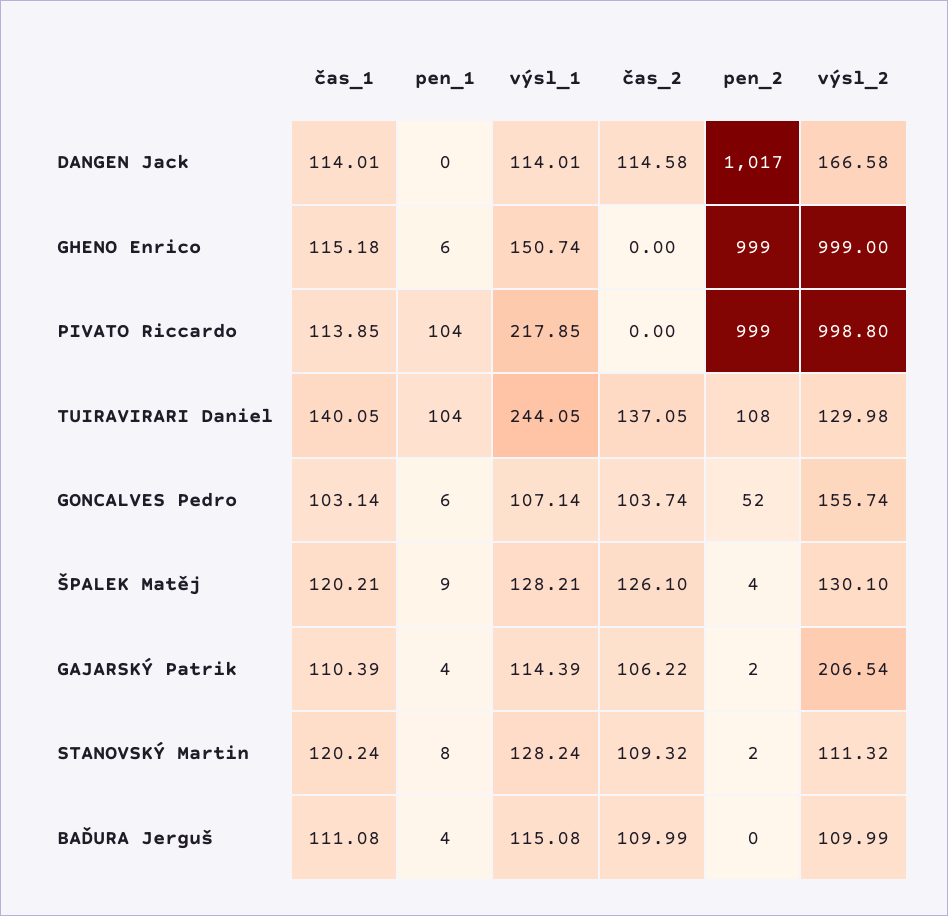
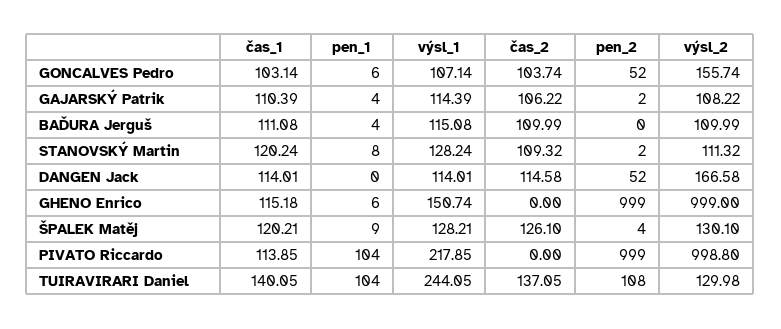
  {
    "čas_1": {
      "DANGEN Jack": 114.01,
      "GHENO Enrico": 115.18,
      "PIVATO Riccardo": 113.85,
      "TUIRAVIRARI Daniel": 140.05,
      "GONCALVES Pedro": 103.14,
      "ŠPALEK Matěj": 120.21,
      "GAJARSKÝ Patrik": 110.39,
      "STANOVSKÝ Martin": 120.24,
      "BAĎURA Jerguš": 111.08
    },
    "pen_1": {
      "DANGEN Jack": 0,
      "GHENO Enrico": 6,
      "PIVATO Riccardo": 104,
      "TUIRAVIRARI Daniel": 104,
      "GONCALVES Pedro": 6,
      "ŠPALEK Matěj": 9,
      "GAJARSKÝ Patrik": 4,
      "STANOVSKÝ Martin": 8,
      "BAĎURA Jerguš": 4
    },
    "výsl_1": {
      "DANGEN Jack": 114.01,
      "GHENO Enrico": 150.74,
      "PIVATO Riccardo": 217.85,
      "TUIRAVIRARI Daniel": 244.05,
      "GONCALVES Pedro": 107.14,
      "ŠPALEK Matěj": 128.21,
      "GAJARSKÝ Patrik": 114.39,
      "STANOVSKÝ Martin": 128.24,
      "BAĎURA Jerguš": 115.08
    },
    "čas_2": {
      "DANGEN Jack": 114.58,
      "GHENO Enrico": 0,
      "PIVATO Riccardo": 0,
      "TUIRAVIRARI Daniel": 137.05,
      "GONCALVES Pedro": 103.74,
      "ŠPALEK Matěj": 126.1,
      "GAJARSKÝ Patrik": 106.22,
      "STANOVSKÝ Martin": 109.32,
      "BAĎURA Jerguš": 109.99
    },
    "pen_2": {
-     "DANGEN Jack": 1017,
+     "DANGEN Jack": 52,
      "GHENO Enrico": 999,
      "PIVATO Riccardo": 999,
      "TUIRAVIRARI Daniel": 108,
      "GONCALVES Pedro": 52,
      "ŠPALEK Matěj": 4,
      "GAJARSKÝ Patrik": 2,
      "STANOVSKÝ Martin": 2,
      "BAĎURA Jerguš": 0
    },
    "výsl_2": {
      "DANGEN Jack": 166.58,
      "GHENO Enrico": 999,
      "PIVATO Riccardo": 998.8,
      "TUIRAVIRARI Daniel": 129.98,
      "GONCALVES Pedro": 155.74,
      "ŠPALEK Matěj": 130.1,
-     "GAJARSKÝ Patrik": 206.54,
+     "GAJARSKÝ Patrik": 108.22,
      "STANOVSKÝ Martin": 111.32,
      "BAĎURA Jerguš": 109.99
    }
  }

